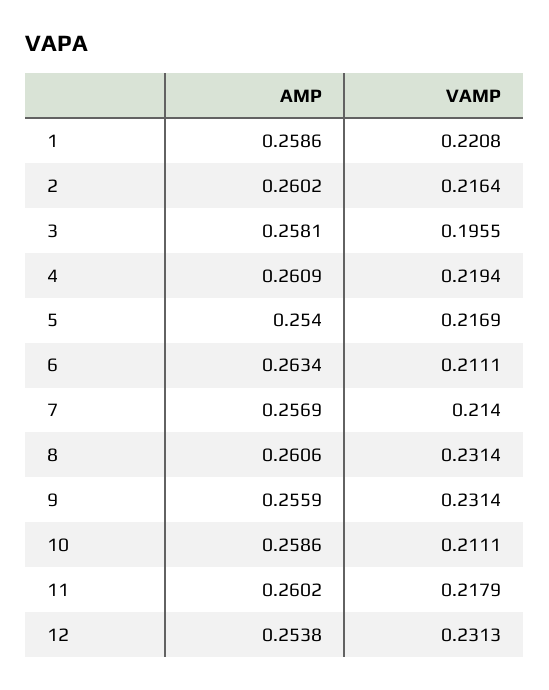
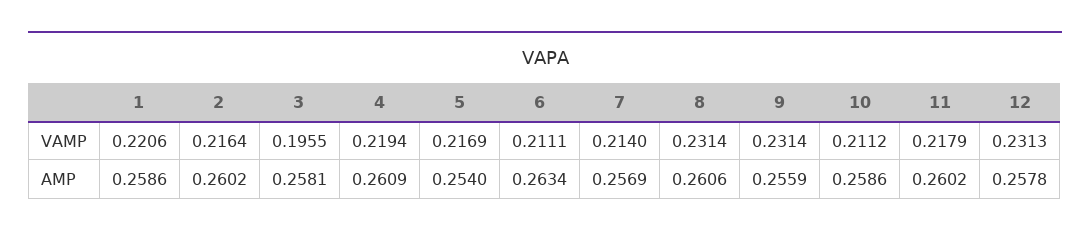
  {
    "AMP": {
      "1": 0.2586,
      "2": 0.2602,
      "3": 0.2581,
      "4": 0.2609,
      "5": 0.254,
      "6": 0.2634,
      "7": 0.2569,
      "8": 0.2606,
      "9": 0.2559,
      "10": 0.2586,
      "11": 0.2602,
-     "12": 0.2538
+     "12": 0.2578
    },
    "VAMP": {
-     "1": 0.2208,
+     "1": 0.2206,
      "2": 0.2164,
      "3": 0.1955,
      "4": 0.2194,
      "5": 0.2169,
      "6": 0.2111,
      "7": 0.214,
      "8": 0.2314,
      "9": 0.2314,
-     "10": 0.2111,
+     "10": 0.2112,
      "11": 0.2179,
      "12": 0.2313
    }
  }

